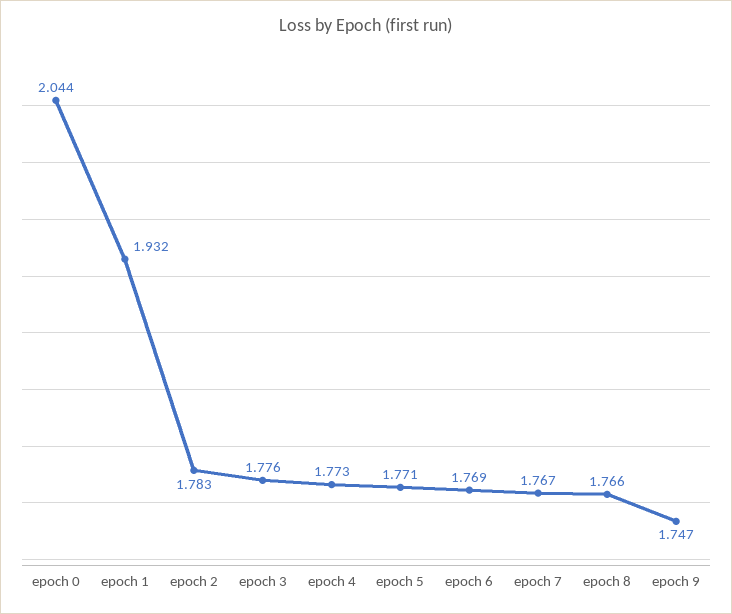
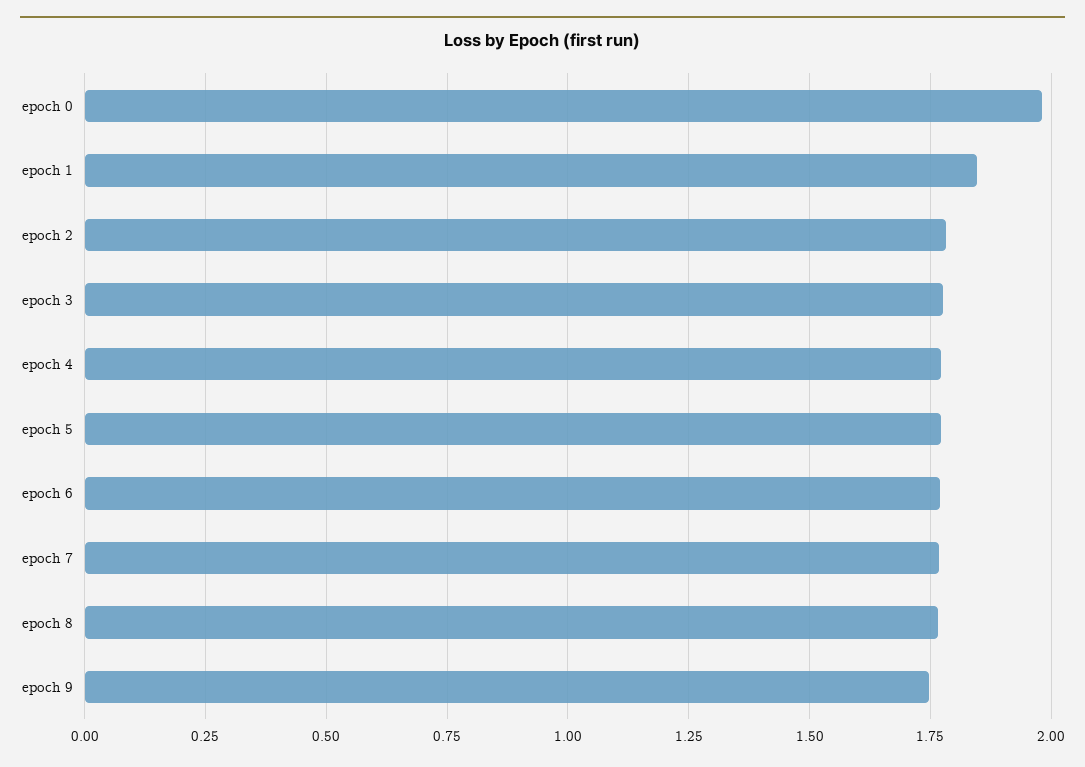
  {
-   "epoch 0": 2.044,
+   "epoch 0": 1.975,
-   "epoch 1": 1.932,
+   "epoch 1": 1.85,
    "epoch 2": 1.783,
    "epoch 3": 1.776,
    "epoch 4": 1.773,
    "epoch 5": 1.771,
    "epoch 6": 1.769,
    "epoch 7": 1.767,
    "epoch 8": 1.766,
    "epoch 9": 1.747
  }

